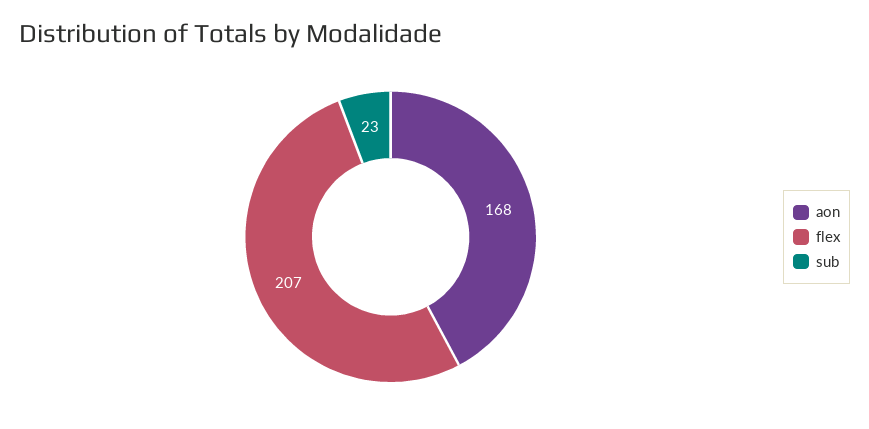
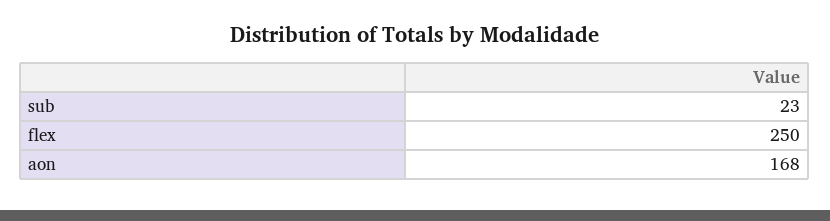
  {
    "aon": 168,
-   "flex": 207,
+   "flex": 250,
    "sub": 23
  }

